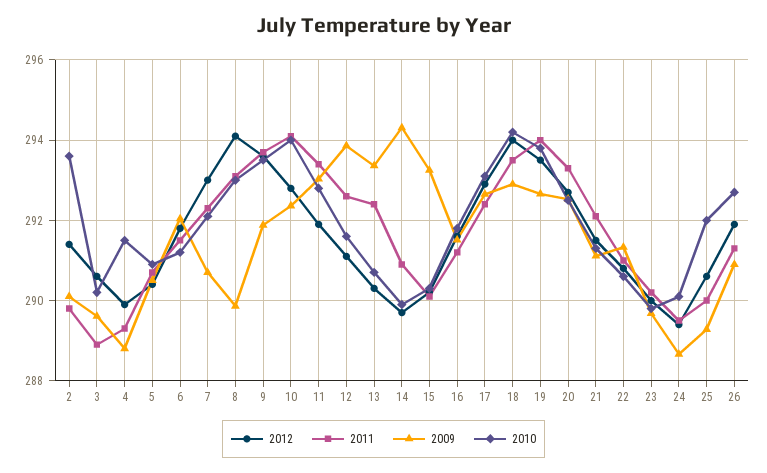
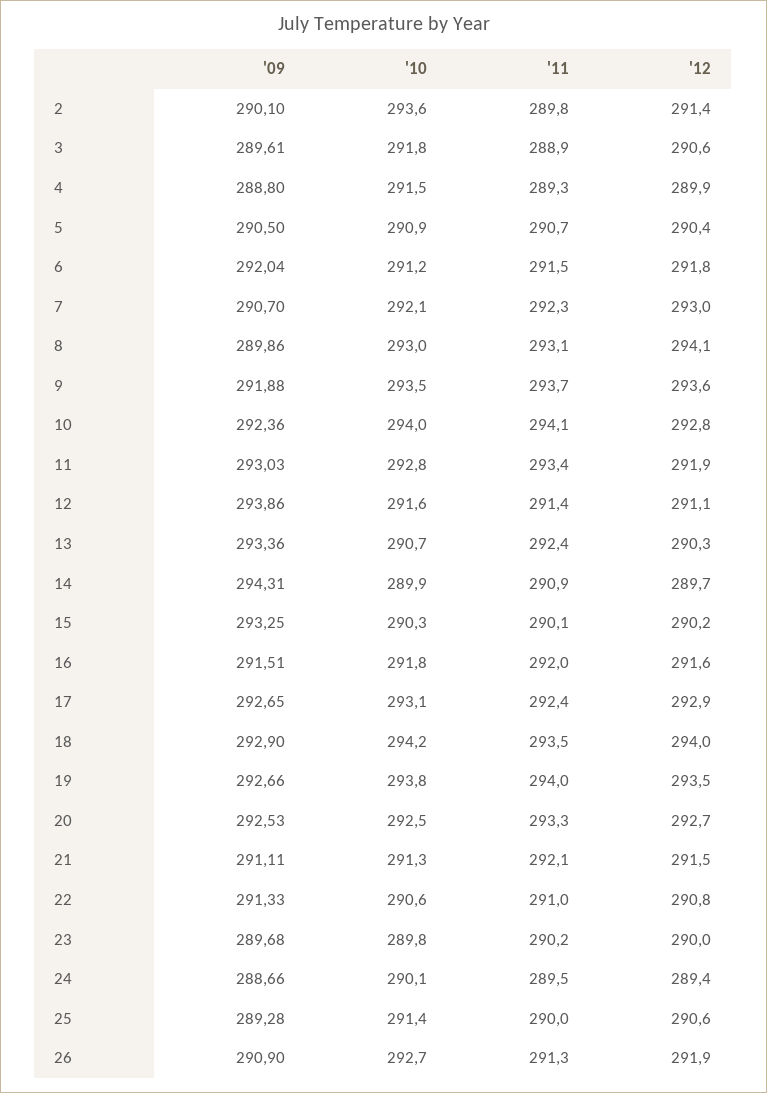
  {
    "2012": {
      "2": 291.4,
      "3": 290.6,
      "4": 289.9,
      "5": 290.4,
      "6": 291.8,
      "7": 293,
      "8": 294.1,
      "9": 293.6,
      "10": 292.8,
      "11": 291.9,
      "12": 291.1,
      "13": 290.3,
      "14": 289.7,
      "15": 290.2,
      "16": 291.6,
      "17": 292.9,
      "18": 294,
      "19": 293.5,
      "20": 292.7,
      "21": 291.5,
      "22": 290.8,
      "23": 290,
      "24": 289.4,
      "25": 290.6,
      "26": 291.9
    },
    "2011": {
      "2": 289.8,
      "3": 288.9,
      "4": 289.3,
      "5": 290.7,
      "6": 291.5,
      "7": 292.3,
      "8": 293.1,
      "9": 293.7,
      "10": 294.1,
      "11": 293.4,
-     "12": 292.6,
+     "12": 291.4,
      "13": 292.4,
      "14": 290.9,
      "15": 290.1,
-     "16": 291.2,
+     "16": 292,
      "17": 292.4,
      "18": 293.5,
      "19": 294,
      "20": 293.3,
      "21": 292.1,
      "22": 291,
      "23": 290.2,
      "24": 289.5,
      "25": 290,
      "26": 291.3
    },
    "2009": {
      "2": 290.1,
      "3": 289.61,
      "4": 288.8,
      "5": 290.5,
      "6": 292.04,
      "7": 290.7,
      "8": 289.86,
      "9": 291.88,
      "10": 292.36,
      "11": 293.03,
      "12": 293.86,
      "13": 293.36,
      "14": 294.31,
      "15": 293.25,
      "16": 291.51,
      "17": 292.65,
      "18": 292.9,
      "19": 292.66,
      "20": 292.53,
      "21": 291.11,
      "22": 291.33,
      "23": 289.68,
      "24": 288.66,
      "25": 289.28,
      "26": 290.9
    },
    "2010": {
      "2": 293.6,
-     "3": 290.2,
+     "3": 291.8,
      "4": 291.5,
      "5": 290.9,
      "6": 291.2,
      "7": 292.1,
      "8": 293,
      "9": 293.5,
      "10": 294,
      "11": 292.8,
      "12": 291.6,
      "13": 290.7,
      "14": 289.9,
      "15": 290.3,
      "16": 291.8,
      "17": 293.1,
      "18": 294.2,
      "19": 293.8,
      "20": 292.5,
      "21": 291.3,
      "22": 290.6,
      "23": 289.8,
      "24": 290.1,
-     "25": 292,
+     "25": 291.4,
      "26": 292.7
    }
  }

